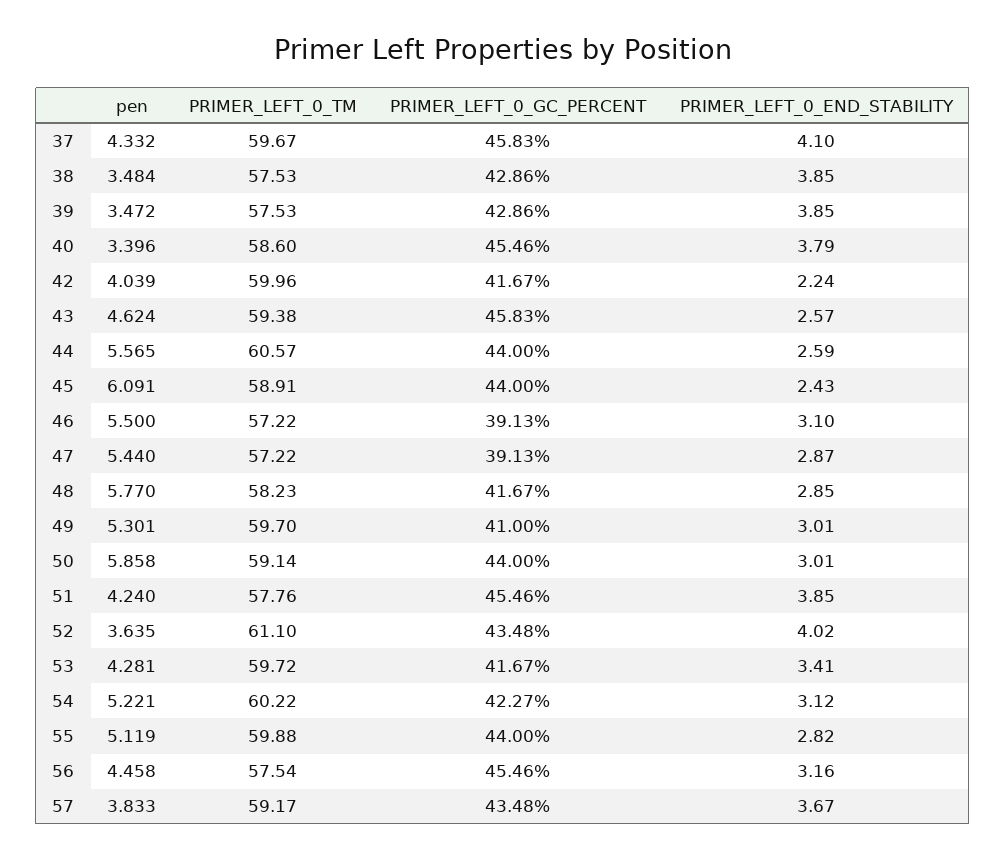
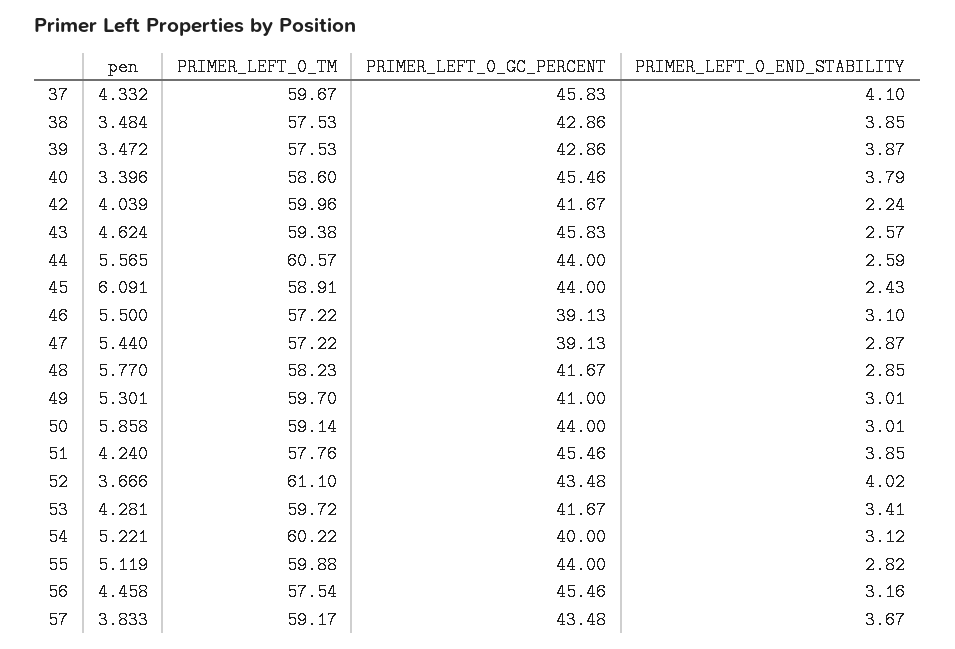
  {
    "pen": {
      "37": 4.332,
      "38": 3.484,
      "39": 3.472,
      "40": 3.396,
      "42": 4.039,
      "43": 4.624,
      "44": 5.565,
      "45": 6.091,
      "46": 5.5,
      "47": 5.44,
      "48": 5.77,
      "49": 5.301,
      "50": 5.858,
      "51": 4.24,
-     "52": 3.635,
+     "52": 3.666,
      "53": 4.281,
      "54": 5.221,
      "55": 5.119,
      "56": 4.458,
      "57": 3.833
    },
    "PRIMER_LEFT_0_TM": {
      "37": 59.67,
      "38": 57.53,
      "39": 57.53,
      "40": 58.6,
      "42": 59.96,
      "43": 59.38,
      "44": 60.57,
      "45": 58.91,
      "46": 57.22,
      "47": 57.22,
      "48": 58.23,
      "49": 59.7,
      "50": 59.14,
      "51": 57.76,
      "52": 61.1,
      "53": 59.72,
      "54": 60.22,
      "55": 59.88,
      "56": 57.54,
      "57": 59.17
    },
    "PRIMER_LEFT_0_GC_PERCENT": {
      "37": 45.83,
      "38": 42.86,
      "39": 42.86,
      "40": 45.46,
      "42": 41.67,
      "43": 45.83,
      "44": 44,
      "45": 44,
      "46": 39.13,
      "47": 39.13,
      "48": 41.67,
      "49": 41,
      "50": 44,
      "51": 45.46,
      "52": 43.48,
      "53": 41.67,
-     "54": 42.27,
+     "54": 40,
      "55": 44,
      "56": 45.46,
      "57": 43.48
    },
    "PRIMER_LEFT_0_END_STABILITY": {
      "37": 4.1,
      "38": 3.85,
-     "39": 3.85,
+     "39": 3.87,
      "40": 3.79,
      "42": 2.24,
      "43": 2.57,
      "44": 2.59,
      "45": 2.43,
      "46": 3.1,
      "47": 2.87,
      "48": 2.85,
      "49": 3.01,
      "50": 3.01,
      "51": 3.85,
      "52": 4.02,
      "53": 3.41,
      "54": 3.12,
      "55": 2.82,
      "56": 3.16,
      "57": 3.67
    }
  }

